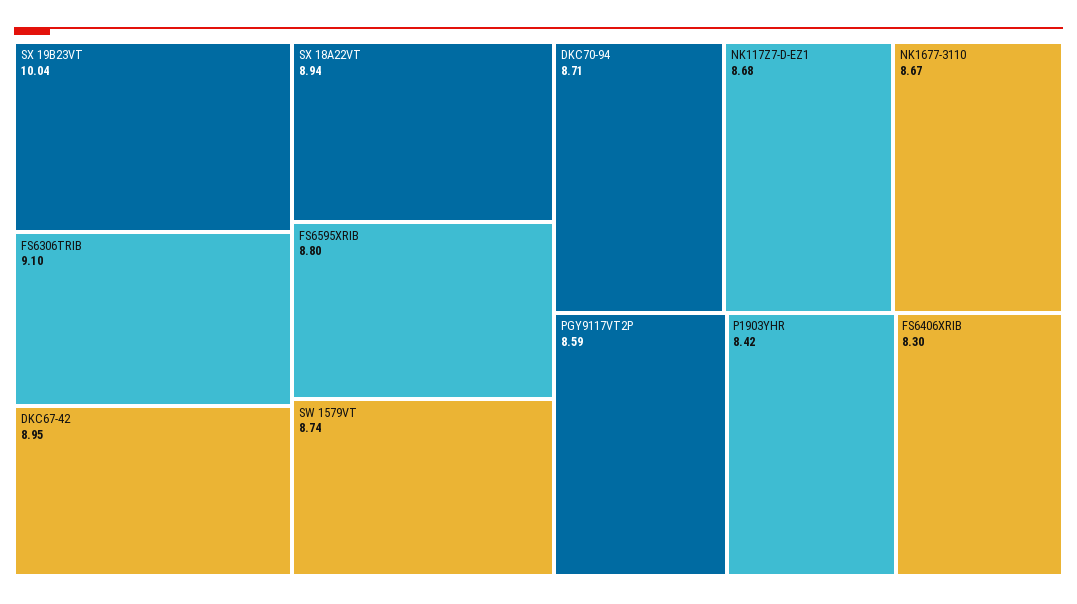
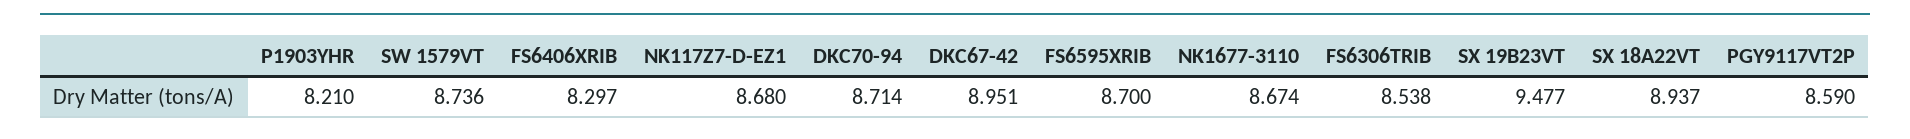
  {
-   "SX 19B23VT": 10.04,
+   "SX 19B23VT": 9.477,
-   "FS6306TRIB": 9.1,
+   "FS6306TRIB": 8.538,
    "DKC67-42": 8.951,
    "SX 18A22VT": 8.937,
-   "FS6595XRIB": 8.8,
+   "FS6595XRIB": 8.7,
    "SW 1579VT": 8.736,
    "DKC70-94": 8.714,
    "NK117Z7-D-EZ1": 8.68,
    "NK1677-3110": 8.674,
    "PGY9117VT2P": 8.59,
-   "P1903YHR": 8.42,
+   "P1903YHR": 8.21,
    "FS6406XRIB": 8.297
  }

